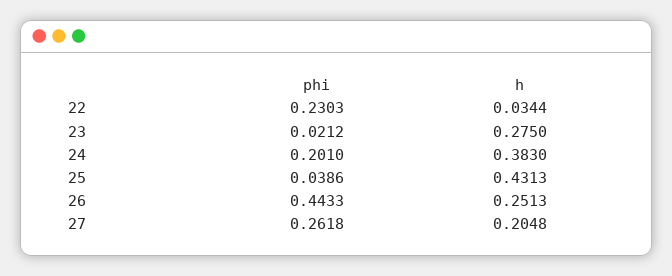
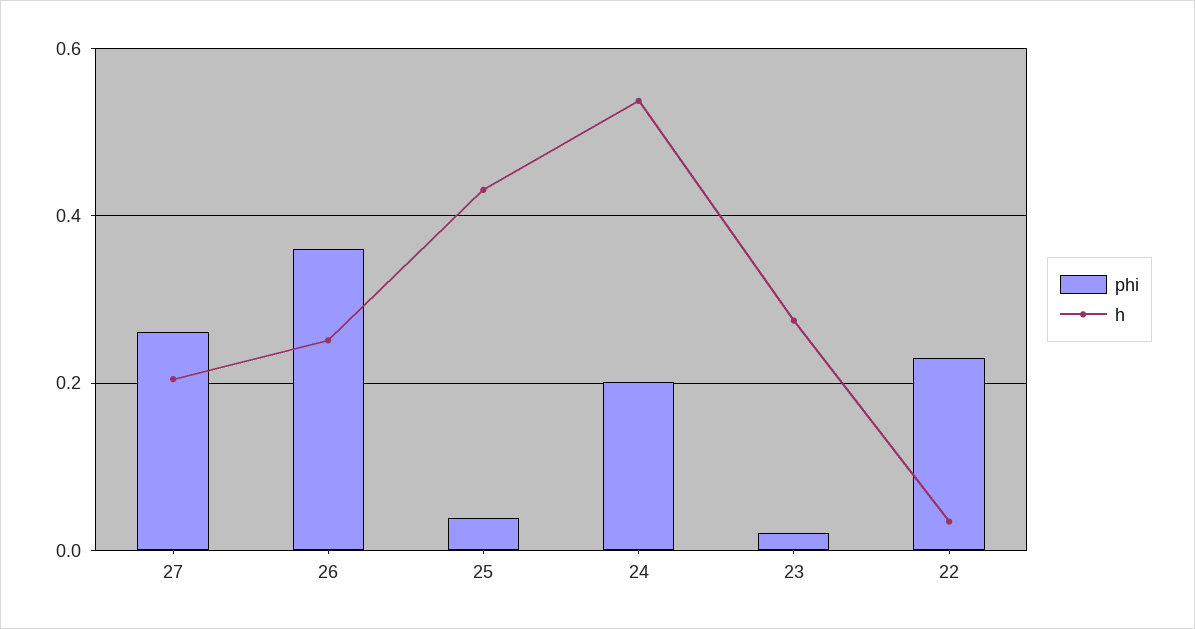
  {
    "phi": {
      "22": 0.2303,
      "23": 0.0212,
      "24": 0.201,
      "25": 0.0386,
-     "26": 0.4433,
+     "26": 0.36,
      "27": 0.2618
    },
    "h": {
      "22": 0.0344,
      "23": 0.275,
-     "24": 0.383,
+     "24": 0.54,
      "25": 0.4313,
      "26": 0.2513,
      "27": 0.2048
    }
  }

